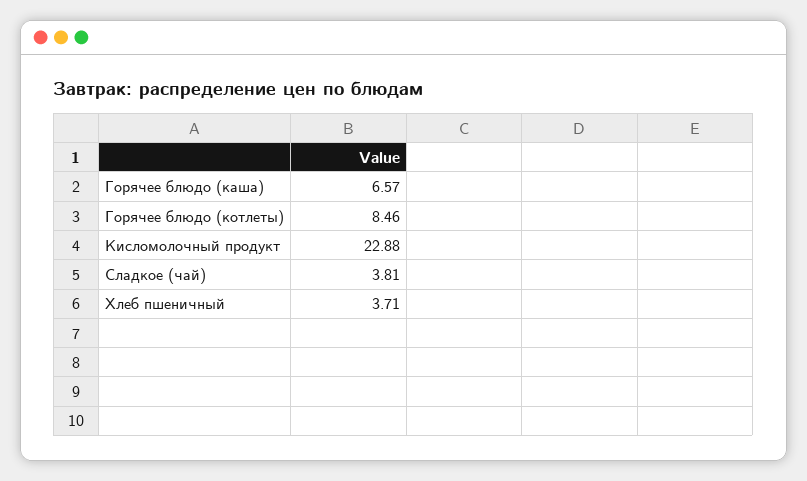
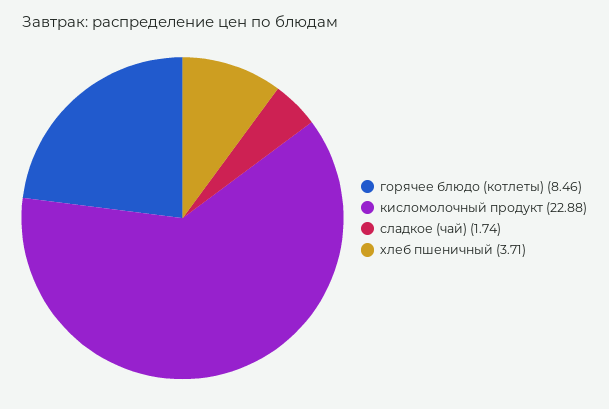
  {
-   "Горячее блюдо (каша)": 6.57,
    "Горячее блюдо (котлеты)": 8.46,
    "Кисломолочный продукт": 22.88,
-   "Сладкое (чай)": 3.81,
+   "Сладкое (чай)": 1.74,
    "Хлеб пшеничный": 3.71
  }

